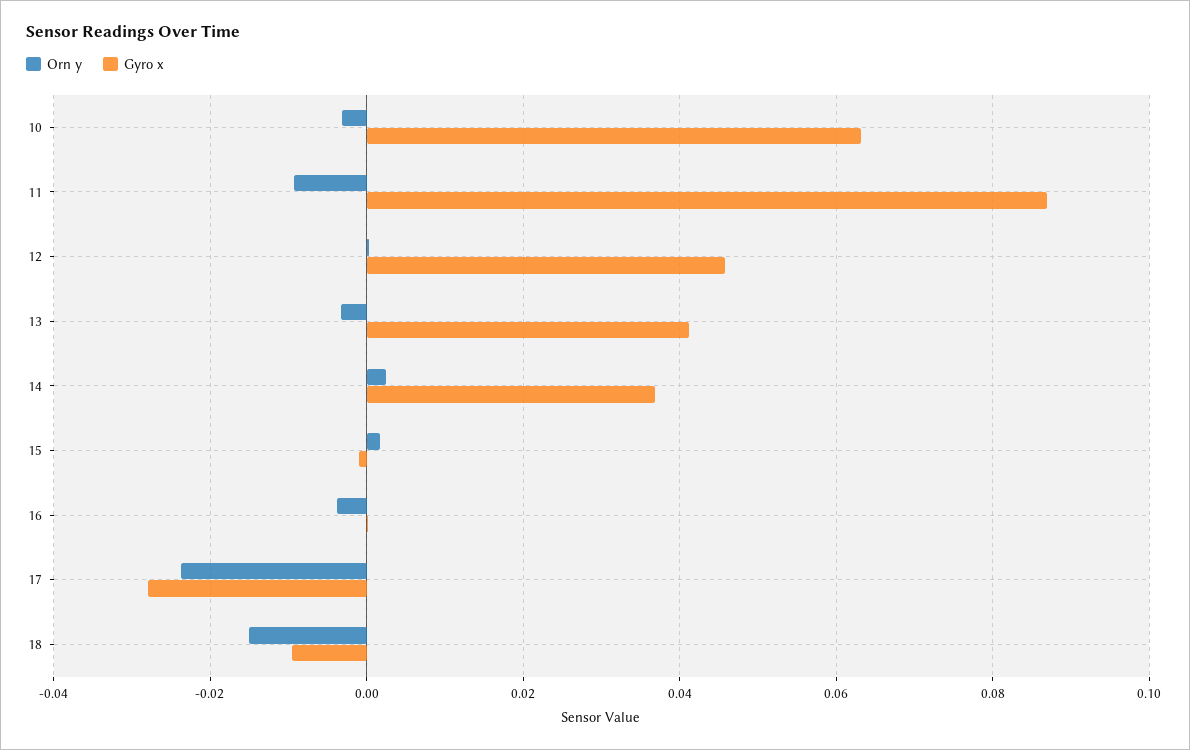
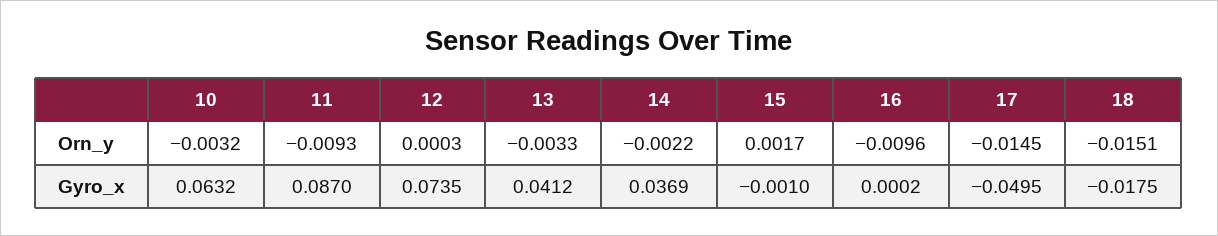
  {
    "Orn y": {
      "10": -0.0032,
      "11": -0.0093,
      "12": 0.0003,
      "13": -0.0033,
-     "14": 0.002,
+     "14": -0.0022,
      "15": 0.0017,
-     "16": -0.004,
+     "16": -0.0096,
-     "17": -0.024,
+     "17": -0.0145,
      "18": -0.0151
    },
    "Gyro x": {
      "10": 0.0632,
      "11": 0.087,
-     "12": 0.046,
+     "12": 0.0735,
      "13": 0.0412,
      "14": 0.0369,
      "15": -0.001,
      "16": 0.0002,
-     "17": -0.028,
+     "17": -0.0495,
-     "18": -0.01
+     "18": -0.0175
    }
  }

